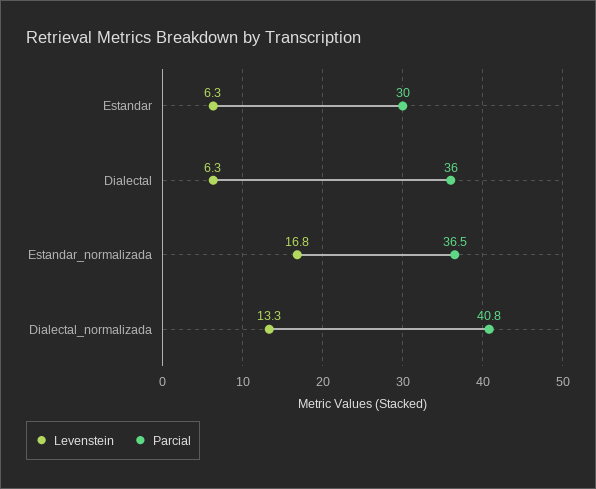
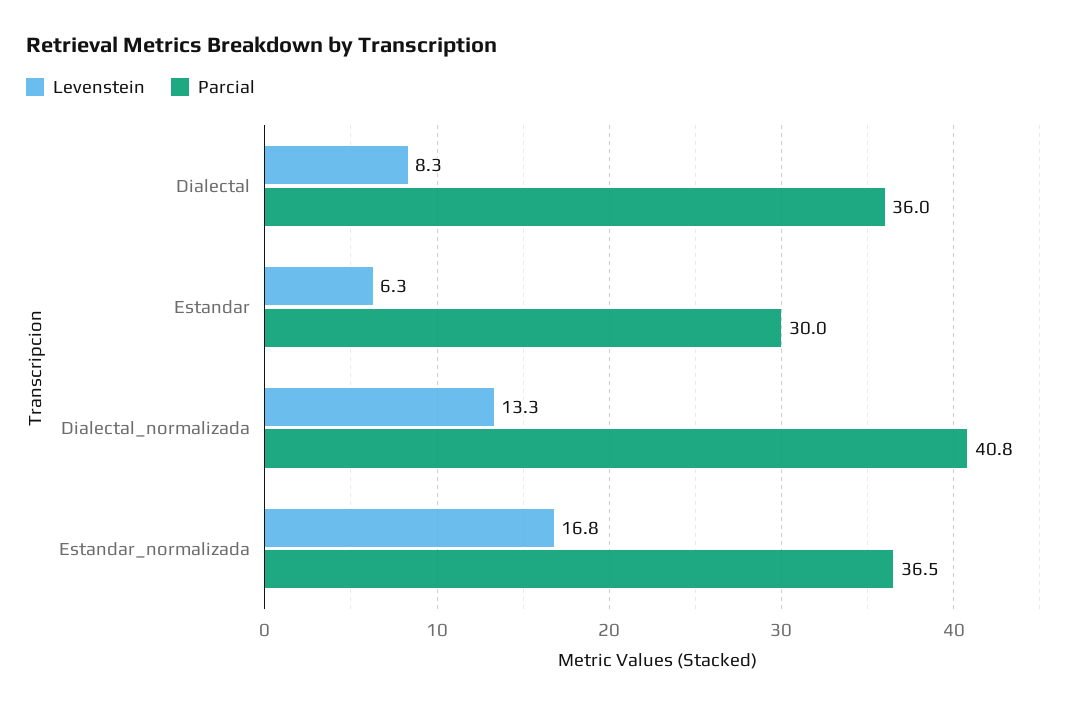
  {
    "Levenstein": {
      "Estandar": 6.3,
-     "Dialectal": 6.3,
+     "Dialectal": 8.3,
      "Estandar_normalizada": 16.8,
      "Dialectal_normalizada": 13.3
    },
    "Parcial": {
      "Estandar": 30,
      "Dialectal": 36,
      "Estandar_normalizada": 36.5,
      "Dialectal_normalizada": 40.8
    }
  }

